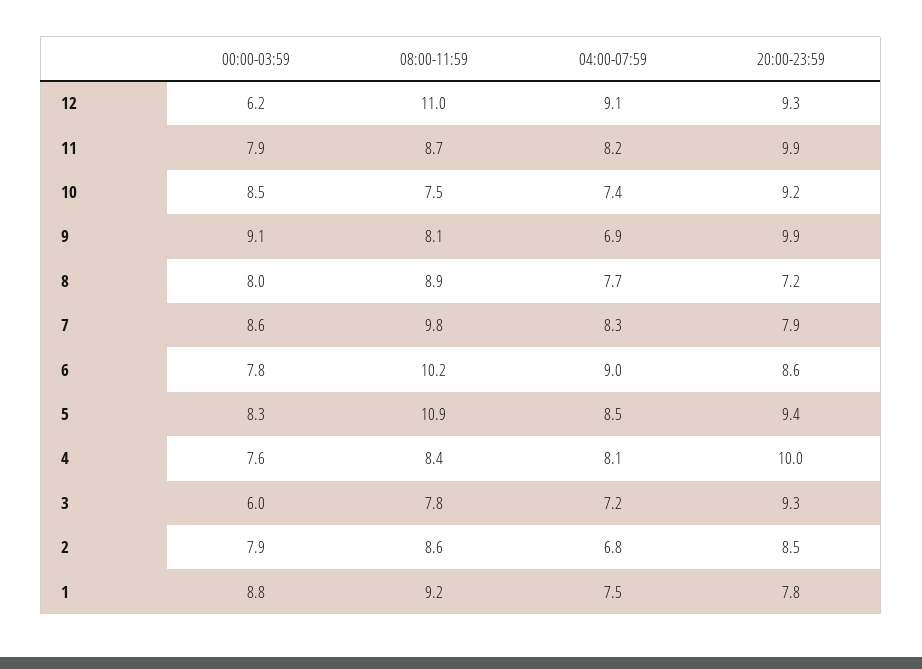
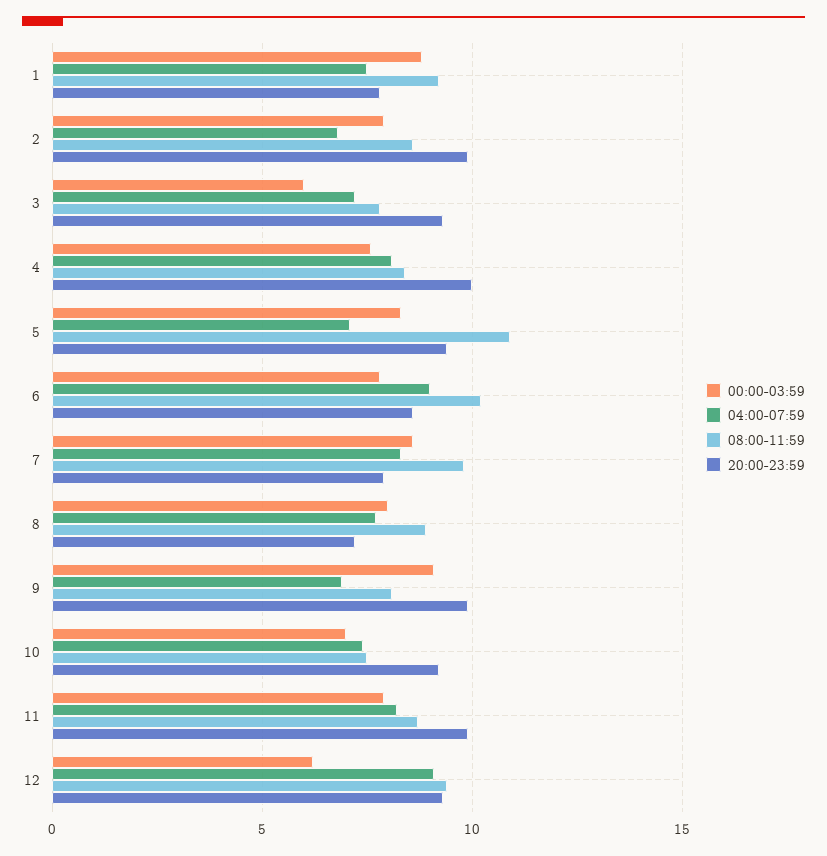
  {
    "00:00-03:59": {
      "12": 6.2,
      "11": 7.9,
-     "10": 8.5,
+     "10": 7,
      "9": 9.1,
      "8": 8,
      "7": 8.6,
      "6": 7.8,
      "5": 8.3,
      "4": 7.6,
      "3": 6,
      "2": 7.9,
      "1": 8.8
    },
    "08:00-11:59": {
-     "12": 11,
+     "12": 9.5,
      "11": 8.7,
      "10": 7.5,
      "9": 8.1,
      "8": 8.9,
      "7": 9.8,
      "6": 10.2,
      "5": 10.9,
      "4": 8.4,
      "3": 7.8,
      "2": 8.6,
      "1": 9.2
    },
    "04:00-07:59": {
      "12": 9.1,
      "11": 8.2,
      "10": 7.4,
      "9": 6.9,
      "8": 7.7,
      "7": 8.3,
      "6": 9,
-     "5": 8.5,
+     "5": 7,
      "4": 8.1,
      "3": 7.2,
      "2": 6.8,
      "1": 7.5
    },
    "20:00-23:59": {
      "12": 9.3,
      "11": 9.9,
      "10": 9.2,
      "9": 9.9,
      "8": 7.2,
      "7": 7.9,
      "6": 8.6,
      "5": 9.4,
      "4": 10,
      "3": 9.3,
-     "2": 8.5,
+     "2": 10,
      "1": 7.8
    }
  }

